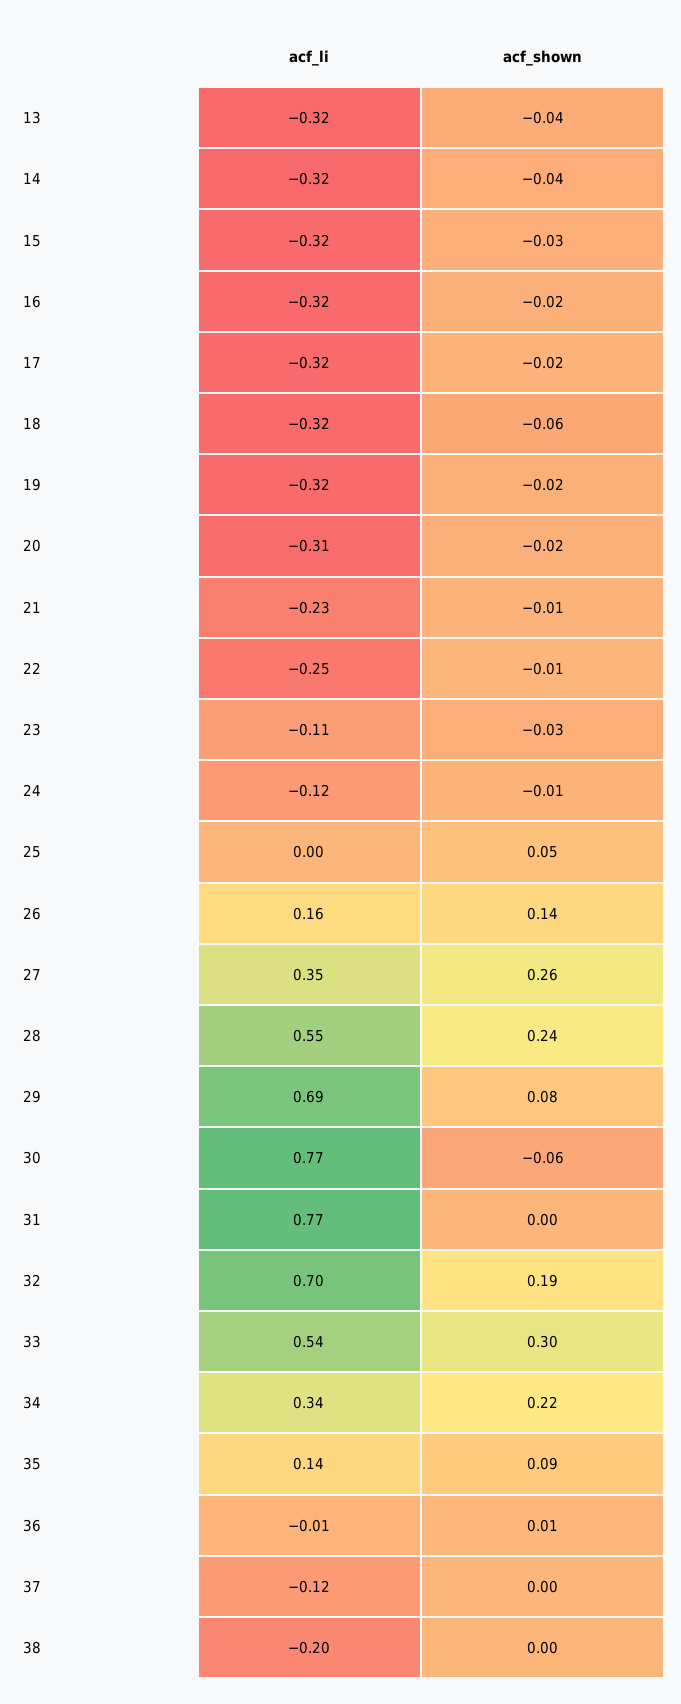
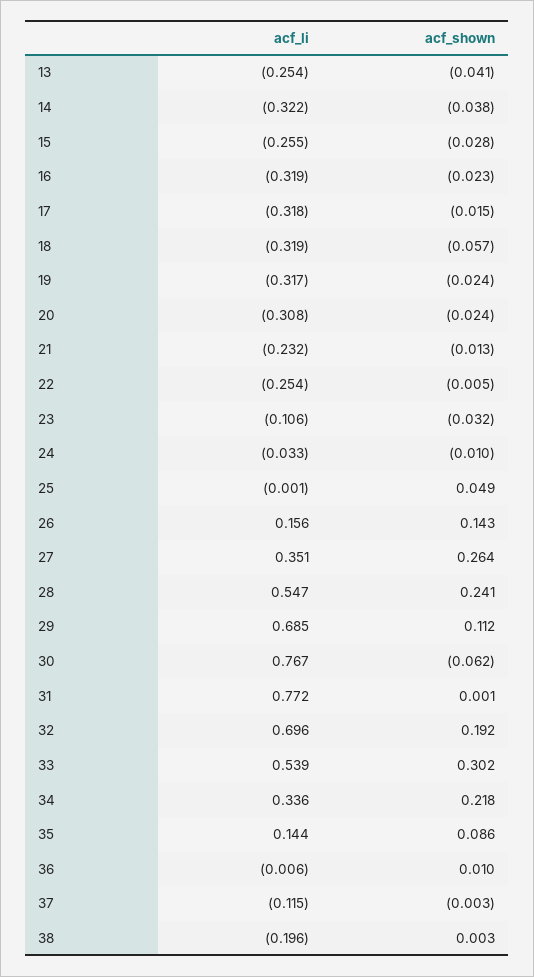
  {
    "acf_li": {
-     "13": -0.32,
+     "13": -0.254,
      "14": -0.322,
-     "15": -0.32,
+     "15": -0.255,
      "16": -0.319,
      "17": -0.318,
      "18": -0.319,
      "19": -0.317,
      "20": -0.308,
      "21": -0.232,
      "22": -0.254,
      "23": -0.106,
-     "24": -0.12,
+     "24": -0.033,
      "25": -0.001,
      "26": 0.156,
      "27": 0.351,
      "28": 0.547,
      "29": 0.685,
      "30": 0.767,
      "31": 0.772,
      "32": 0.696,
      "33": 0.539,
      "34": 0.336,
      "35": 0.144,
      "36": -0.006,
      "37": -0.115,
      "38": -0.196
    },
    "acf_shown": {
      "13": -0.041,
      "14": -0.038,
      "15": -0.028,
      "16": -0.023,
      "17": -0.015,
      "18": -0.057,
      "19": -0.024,
      "20": -0.024,
      "21": -0.013,
      "22": -0.005,
      "23": -0.032,
      "24": -0.01,
      "25": 0.049,
      "26": 0.143,
      "27": 0.264,
      "28": 0.241,
-     "29": 0.08,
+     "29": 0.112,
      "30": -0.062,
      "31": 0.001,
      "32": 0.192,
      "33": 0.302,
      "34": 0.218,
      "35": 0.086,
      "36": 0.01,
      "37": -0.003,
      "38": 0.003
    }
  }

